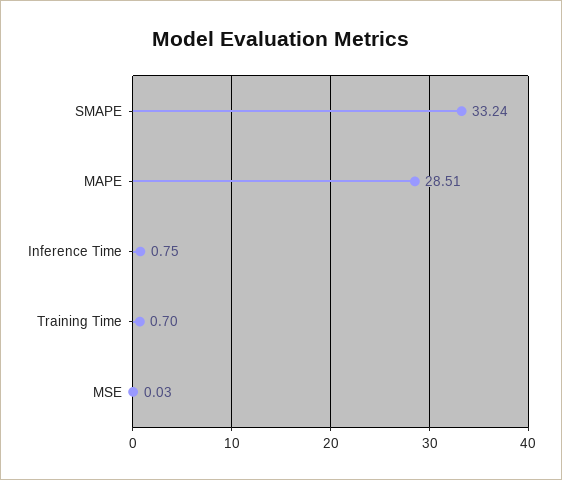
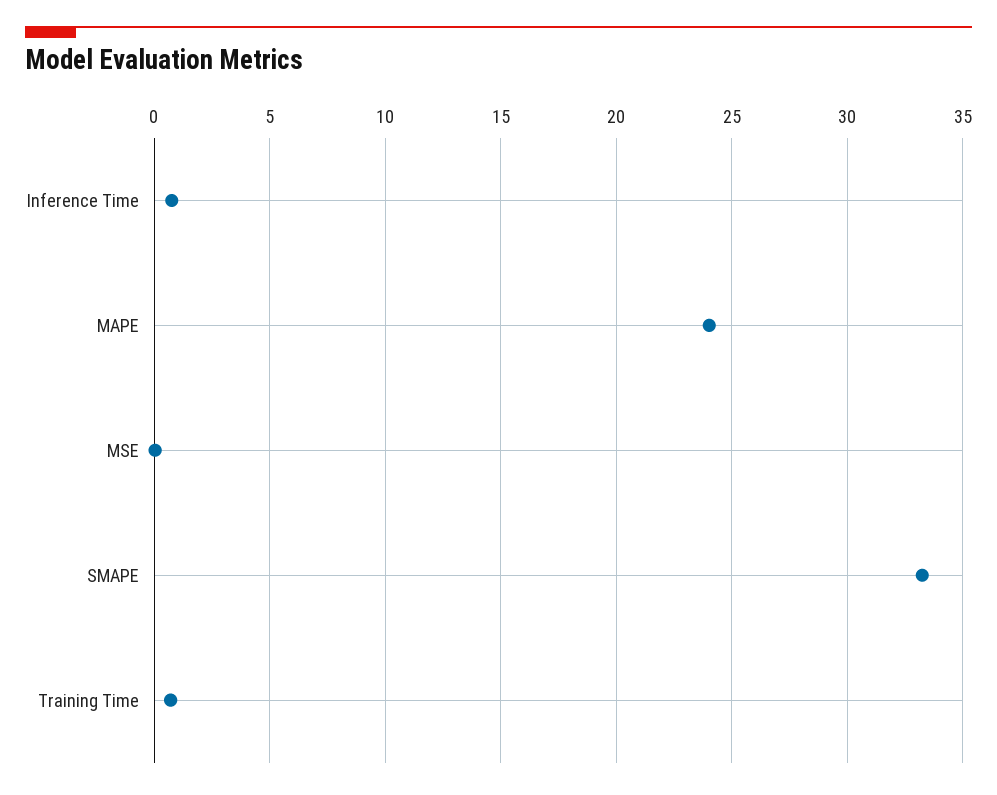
  {
    "SMAPE": 33.24,
-   "MAPE": 28.51,
+   "MAPE": 24,
    "Inference Time": 0.75,
    "Training Time": 0.7,
    "MSE": 0.03
  }

